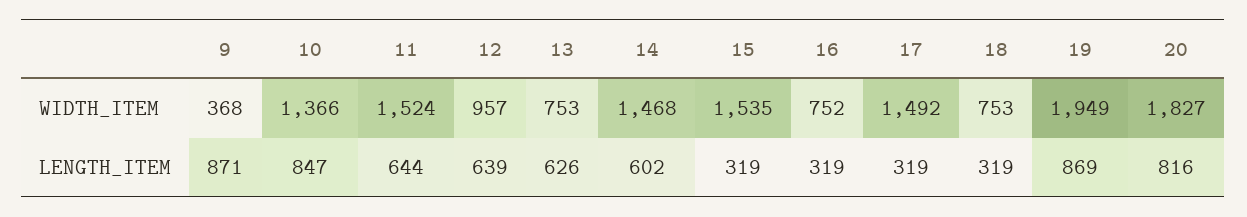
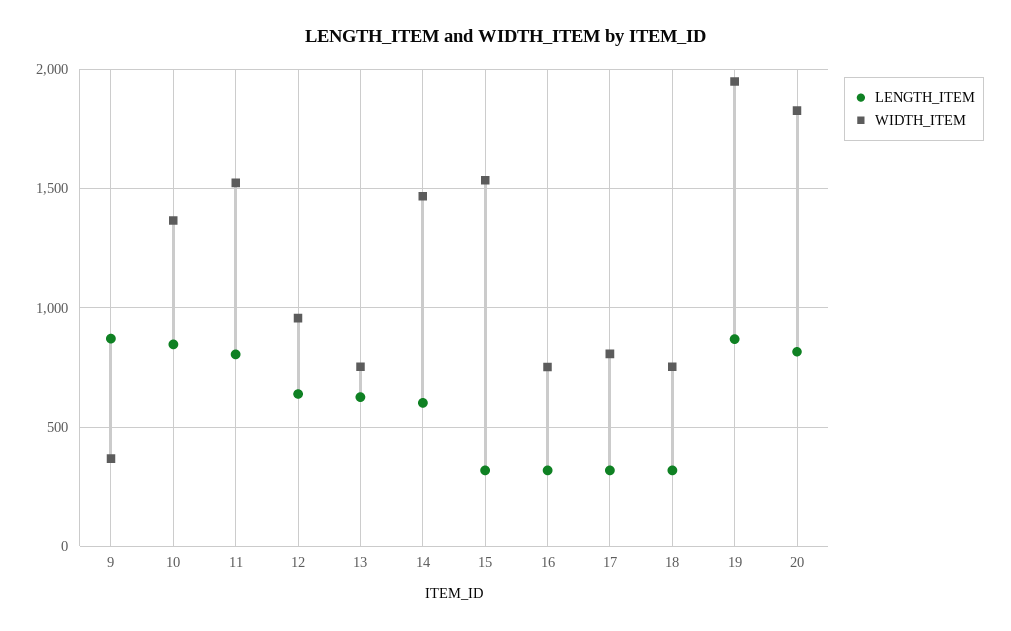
  {
    "WIDTH_ITEM": {
      "9": 368,
      "10": 1366,
      "11": 1524,
      "12": 957,
      "13": 753,
      "14": 1468,
      "15": 1535,
      "16": 752,
-     "17": 1492,
+     "17": 800,
      "18": 753,
      "19": 1949,
      "20": 1827
    },
    "LENGTH_ITEM": {
      "9": 871,
      "10": 847,
-     "11": 644,
+     "11": 800,
      "12": 639,
      "13": 626,
      "14": 602,
      "15": 319,
      "16": 319,
      "17": 319,
      "18": 319,
      "19": 869,
      "20": 816
    }
  }

